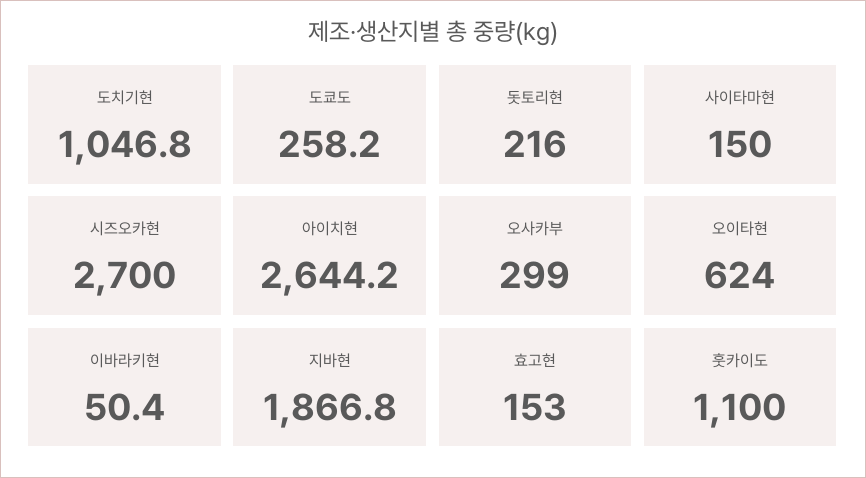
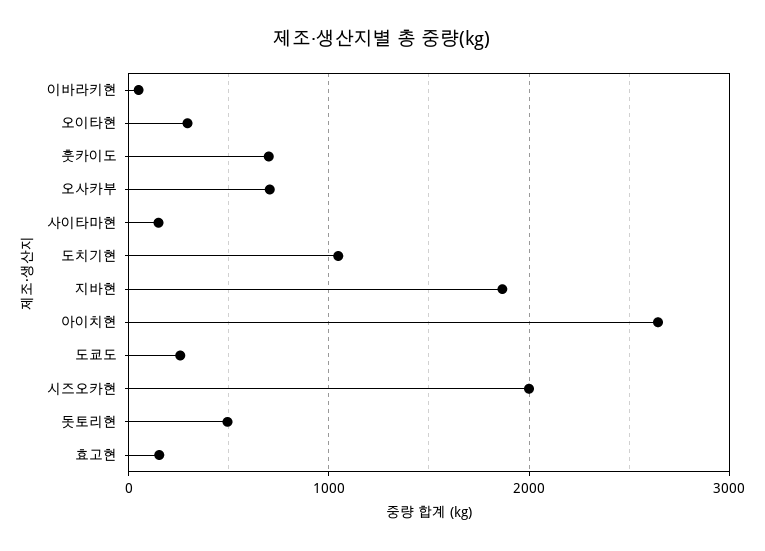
  {
    "도치기현": 1046.8,
    "도쿄도": 258.2,
-   "돗토리현": 216,
+   "돗토리현": 500,
    "사이타마현": 150,
-   "시즈오카현": 2700,
+   "시즈오카현": 2000,
    "아이치현": 2644.2,
-   "오사카부": 299,
+   "오사카부": 700,
-   "오이타현": 624,
+   "오이타현": 300,
    "이바라키현": 50.4,
    "지바현": 1866.8,
    "효고현": 153,
-   "훗카이도": 1100
+   "훗카이도": 700
  }

